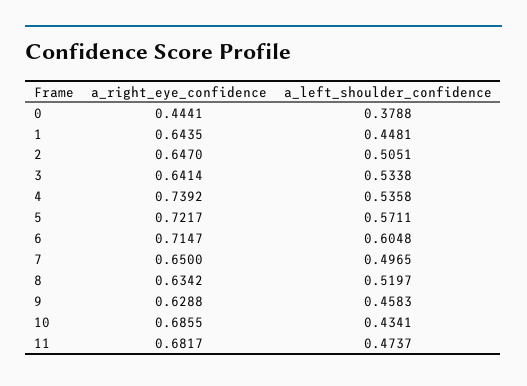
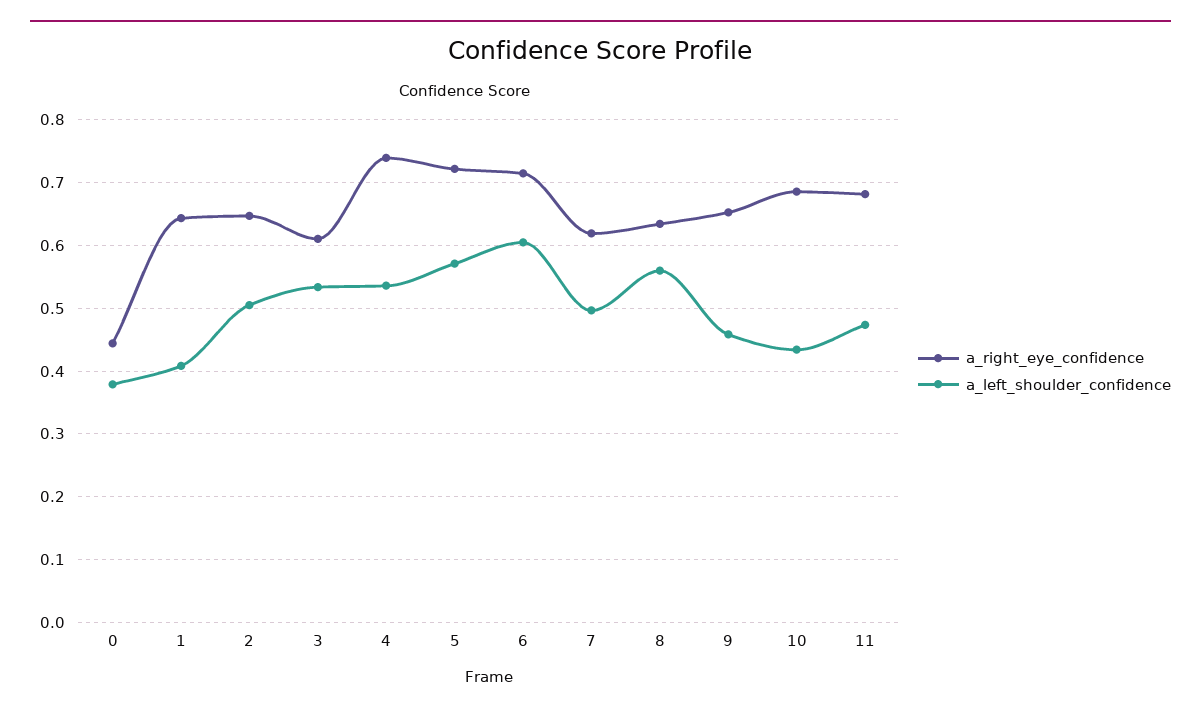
  {
    "a_right_eye_confidence": {
      "0": 0.4441,
      "1": 0.6435,
      "2": 0.647,
-     "3": 0.6414,
+     "3": 0.61,
      "4": 0.7392,
      "5": 0.7217,
      "6": 0.7147,
-     "7": 0.65,
+     "7": 0.62,
      "8": 0.6342,
-     "9": 0.6288,
+     "9": 0.65,
      "10": 0.6855,
      "11": 0.6817
    },
    "a_left_shoulder_confidence": {
      "0": 0.3788,
-     "1": 0.4481,
+     "1": 0.41,
      "2": 0.5051,
      "3": 0.5338,
      "4": 0.5358,
      "5": 0.5711,
      "6": 0.6048,
      "7": 0.4965,
-     "8": 0.5197,
+     "8": 0.56,
      "9": 0.4583,
      "10": 0.4341,
      "11": 0.4737
    }
  }

